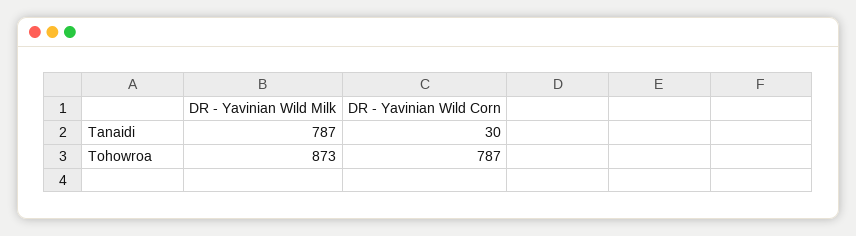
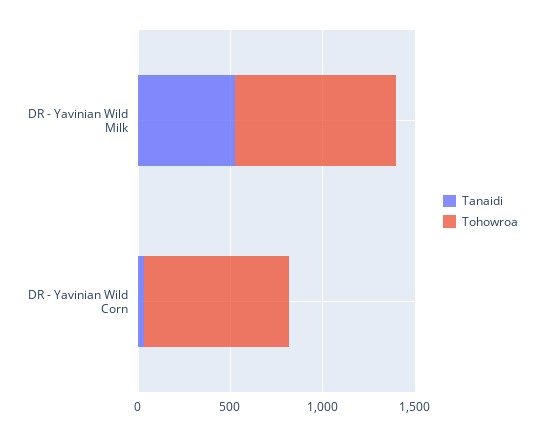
  {
    "Tanaidi": {
-     "DR - Yavinian Wild Milk": 787,
+     "DR - Yavinian Wild Milk": 500,
      "DR - Yavinian Wild Corn": 30
    },
    "Tohowroa": {
      "DR - Yavinian Wild Milk": 873,
      "DR - Yavinian Wild Corn": 787
    }
  }

